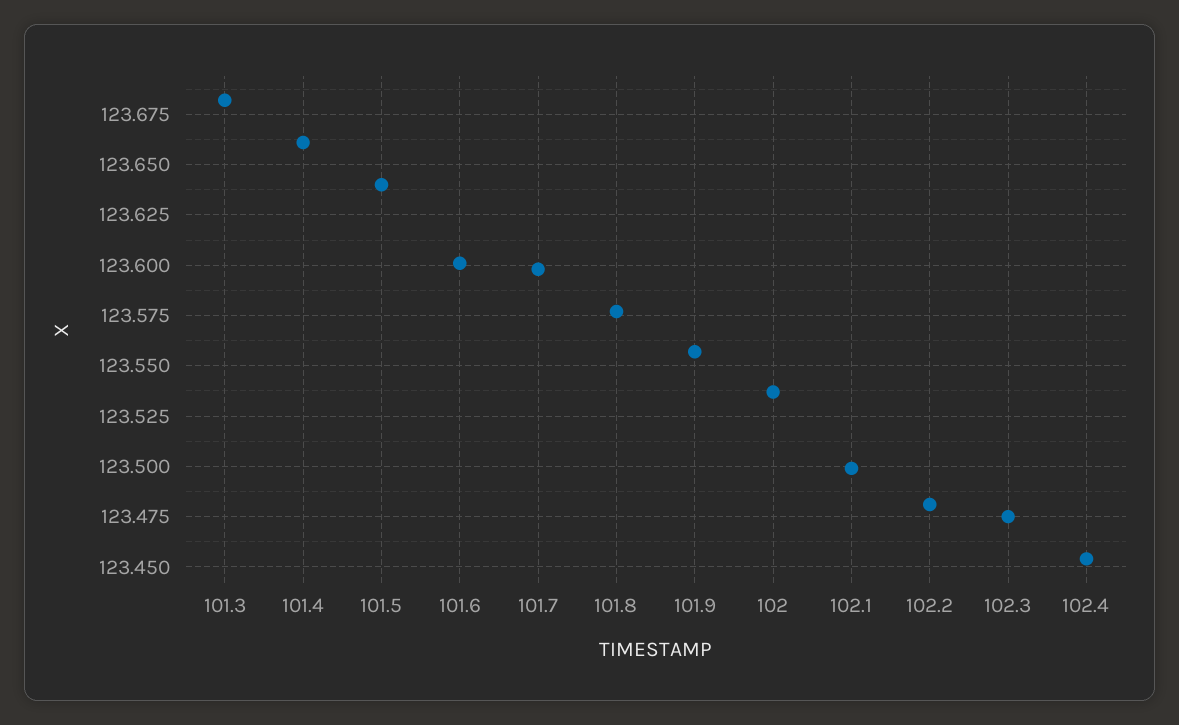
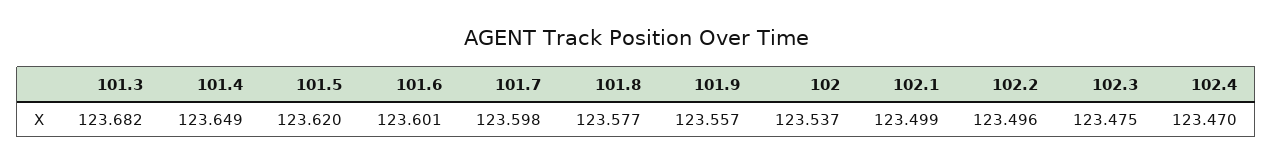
  {
    "101.3": 123.682,
-   "101.4": 123.66,
+   "101.4": 123.649,
-   "101.5": 123.64,
+   "101.5": 123.62,
    "101.6": 123.601,
    "101.7": 123.598,
    "101.8": 123.577,
    "101.9": 123.557,
    "102": 123.537,
    "102.1": 123.499,
-   "102.2": 123.48,
+   "102.2": 123.496,
    "102.3": 123.475,
-   "102.4": 123.455
+   "102.4": 123.47
  }

